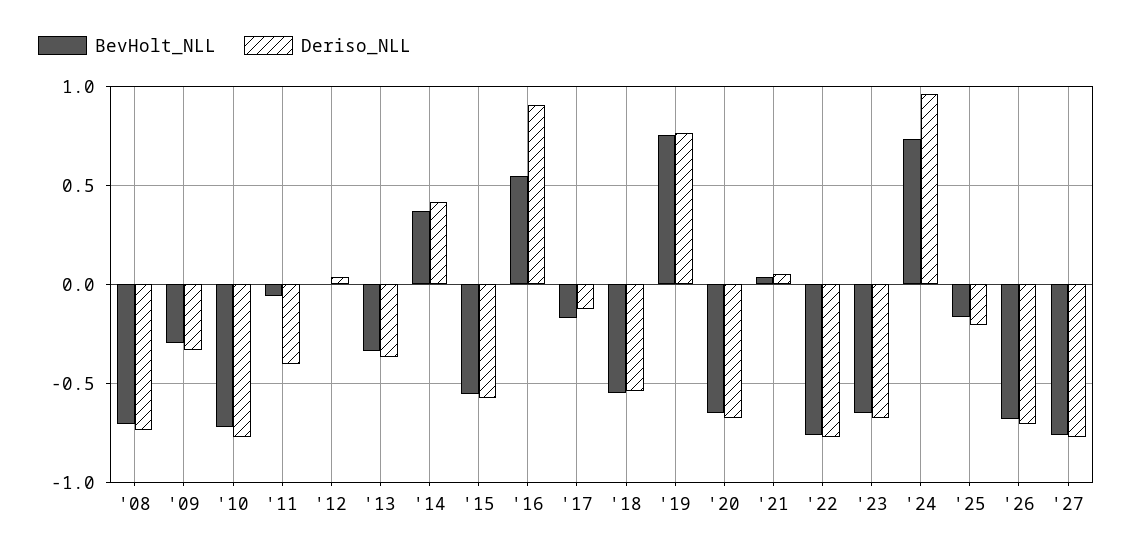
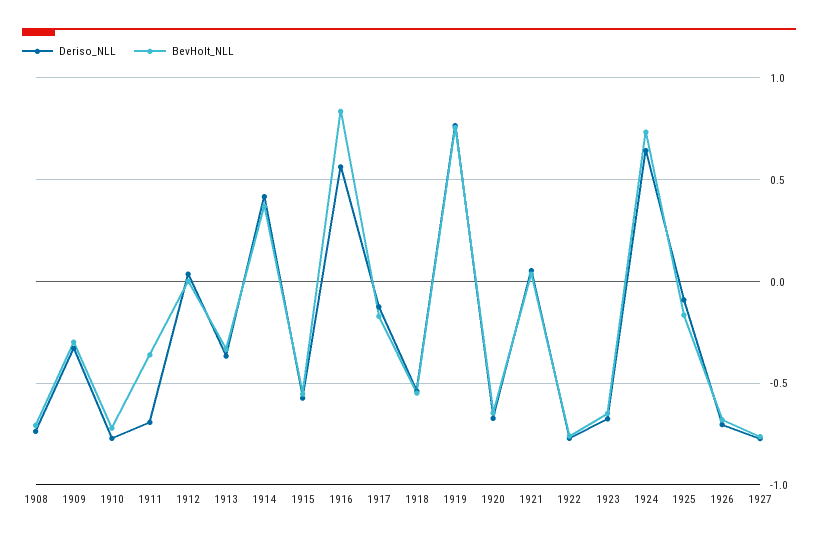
  {
    "BevHolt_NLL": {
      "'08": -0.7,
      "'09": -0.3,
      "'10": -0.7,
-     "'11": -0.05,
+     "'11": -0.35,
      "'12": 0,
      "'13": -0.35,
      "'14": 0.35,
      "'15": -0.55,
-     "'16": 0.55,
+     "'16": 0.85,
      "'17": -0.15,
      "'18": -0.55,
      "'19": 0.75,
      "'20": -0.65,
      "'21": 0.05,
      "'22": -0.75,
      "'23": -0.65,
      "'24": 0.75,
      "'25": -0.15,
      "'26": -0.7,
      "'27": -0.75
    },
    "Deriso_NLL": {
      "'08": -0.75,
      "'09": -0.35,
      "'10": -0.75,
-     "'11": -0.4,
+     "'11": -0.7,
      "'12": 0.05,
      "'13": -0.35,
      "'14": 0.4,
      "'15": -0.55,
-     "'16": 0.9,
+     "'16": 0.55,
      "'17": -0.15,
      "'18": -0.55,
      "'19": 0.75,
      "'20": -0.65,
      "'21": 0.05,
      "'22": -0.75,
      "'23": -0.7,
-     "'24": 0.95,
+     "'24": 0.65,
-     "'25": -0.2,
+     "'25": -0.1,
      "'26": -0.7,
      "'27": -0.75
    }
  }

